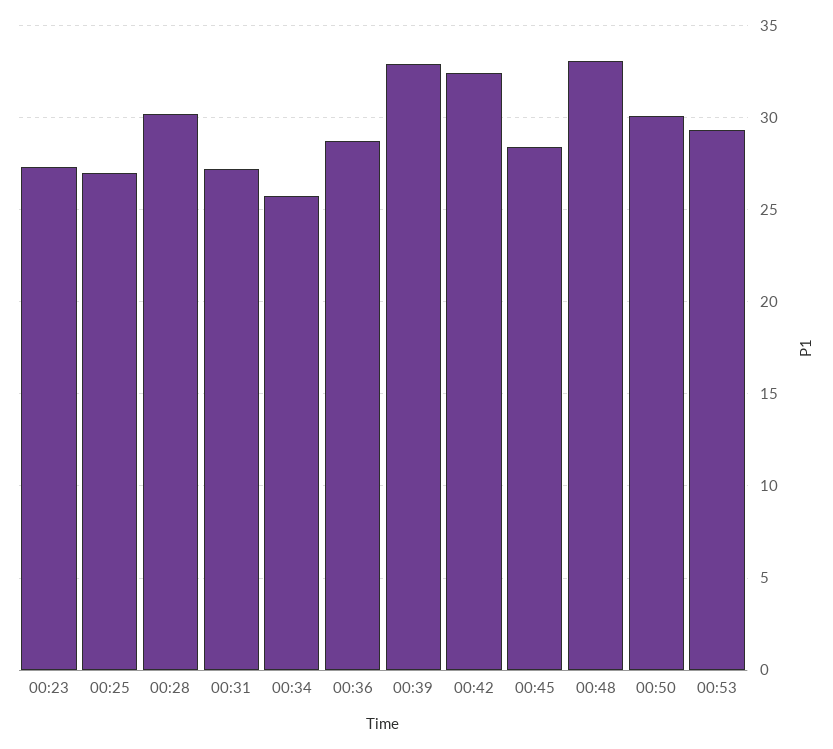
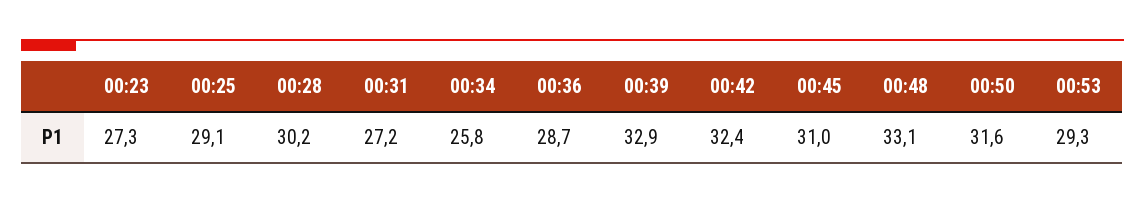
  {
    "00:23": 27.3,
-   "00:25": 27,
+   "00:25": 29.1,
    "00:28": 30.2,
    "00:31": 27.2,
    "00:34": 25.8,
    "00:36": 28.7,
    "00:39": 32.9,
    "00:42": 32.4,
-   "00:45": 28.5,
+   "00:45": 31,
    "00:48": 33.1,
-   "00:50": 30,
+   "00:50": 31.6,
    "00:53": 29.3
  }

